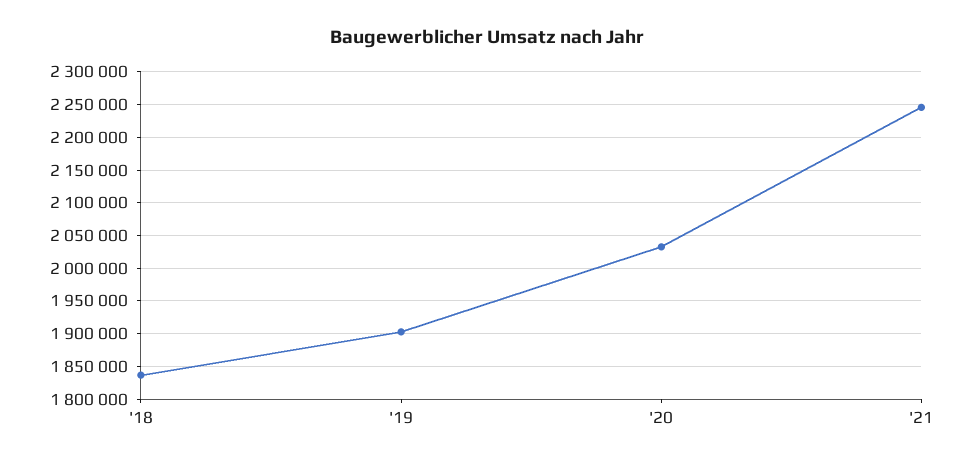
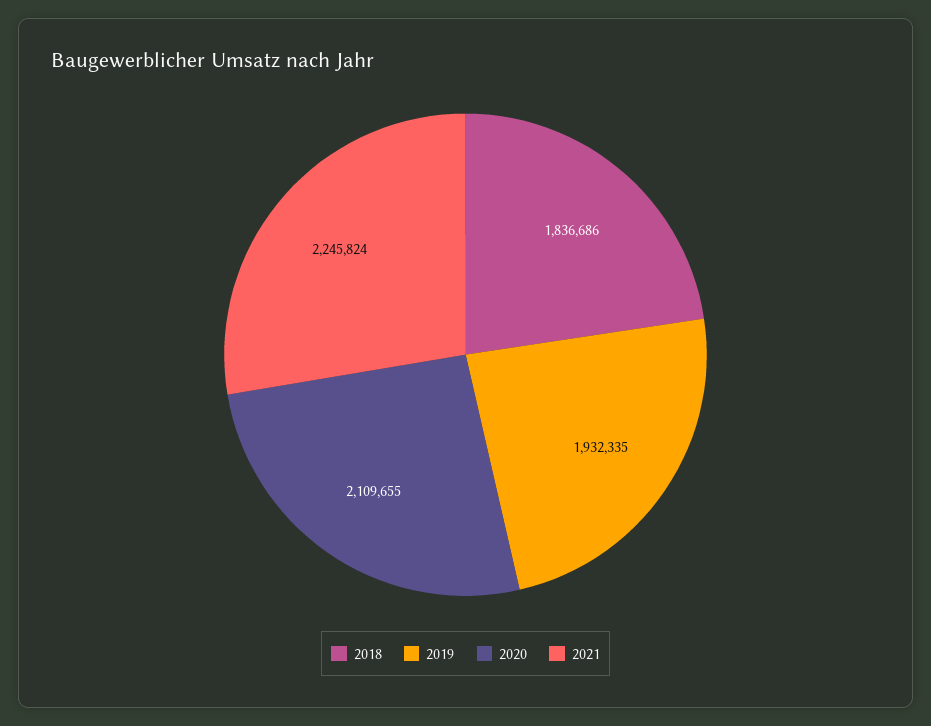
  {
    "'18": 1836686,
-   "'19": 1900000,
+   "'19": 1932335,
-   "'20": 2030000,
+   "'20": 2109655,
    "'21": 2245824
  }

